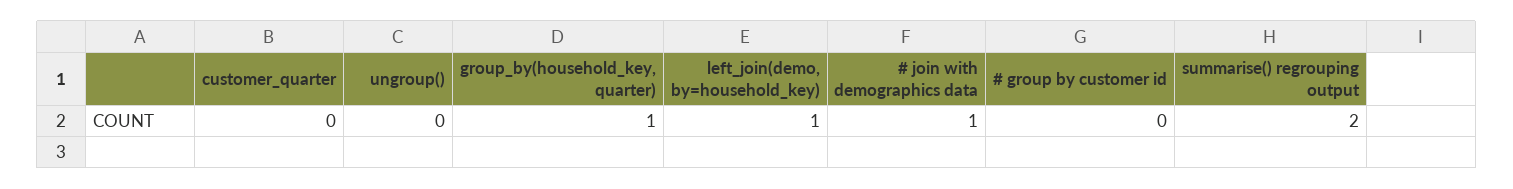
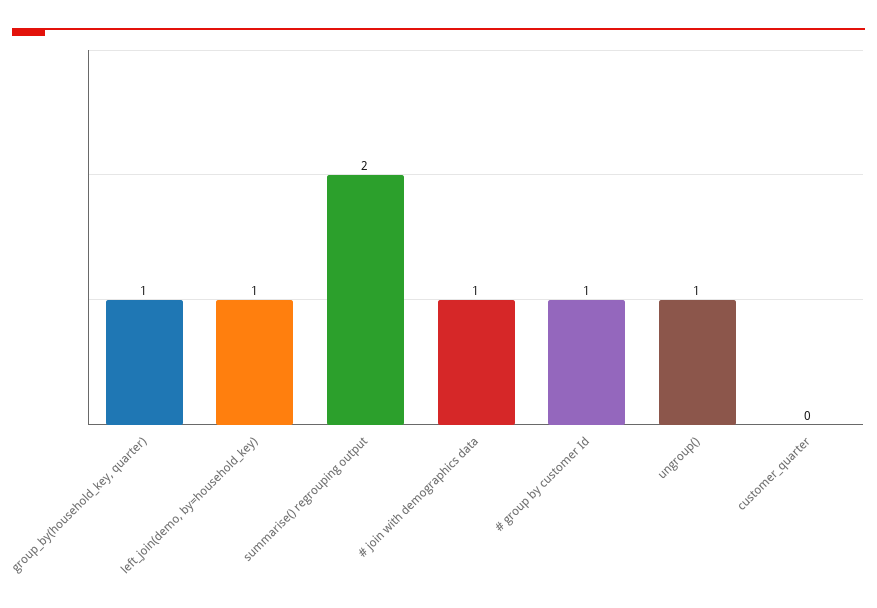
  {
    "customer_quarter": 0,
-   "ungroup()": 0,
+   "ungroup()": 1,
    "group_by(household_key, quarter)": 1,
    "left_join(demo, by=household_key)": 1,
    "# join with demographics data": 1,
-   "# group by customer id": 0,
+   "# group by customer id": 1,
    "summarise() regrouping output": 2
  }

